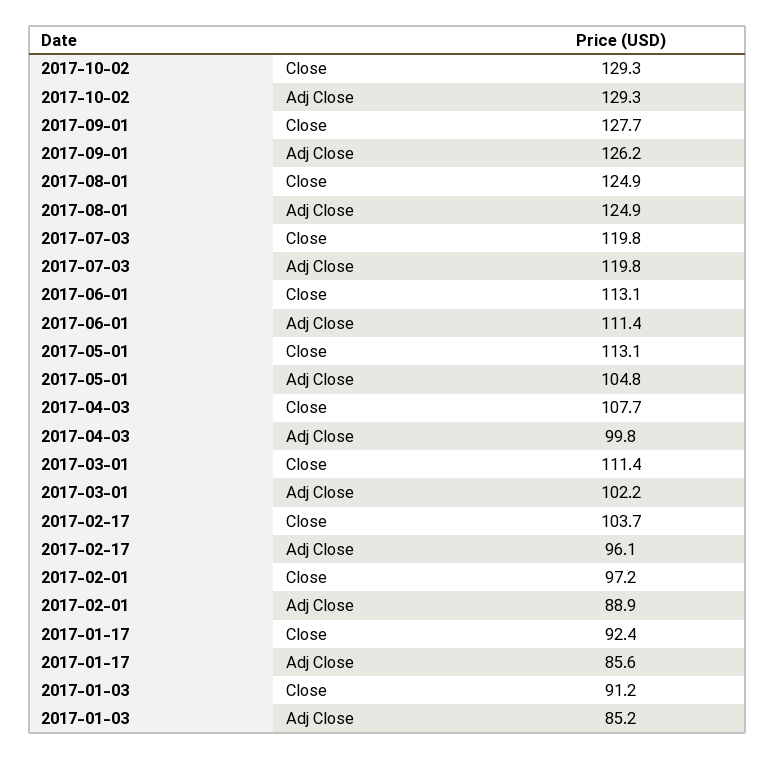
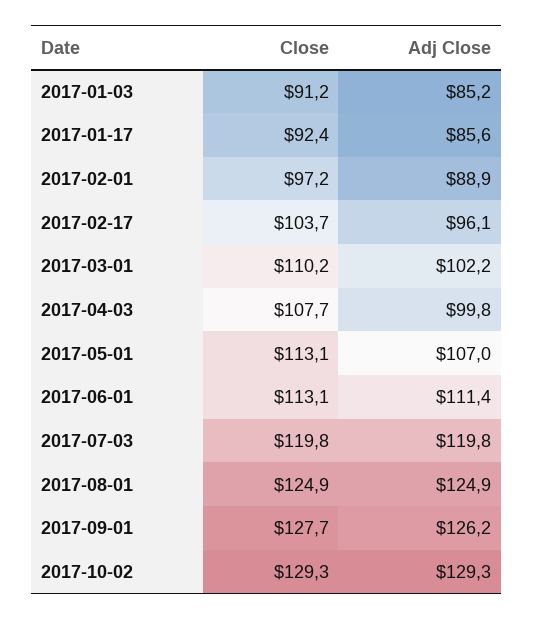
  {
    "2017-10-02": {
      "Close": 129.3,
      "Adj Close": 129.3
    },
    "2017-09-01": {
      "Close": 127.7,
      "Adj Close": 126.2
    },
    "2017-08-01": {
      "Close": 124.9,
      "Adj Close": 124.9
    },
    "2017-07-03": {
      "Close": 119.8,
      "Adj Close": 119.8
    },
    "2017-06-01": {
      "Close": 113.1,
      "Adj Close": 111.4
    },
    "2017-05-01": {
      "Close": 113.1,
-     "Adj Close": 104.8
+     "Adj Close": 107
    },
    "2017-04-03": {
      "Close": 107.7,
      "Adj Close": 99.8
    },
    "2017-03-01": {
-     "Close": 111.4,
+     "Close": 110.2,
      "Adj Close": 102.2
    },
    "2017-02-17": {
      "Close": 103.7,
      "Adj Close": 96.1
    },
    "2017-02-01": {
      "Close": 97.2,
      "Adj Close": 88.9
    },
    "2017-01-17": {
      "Close": 92.4,
      "Adj Close": 85.6
    },
    "2017-01-03": {
      "Close": 91.2,
      "Adj Close": 85.2
    }
  }

